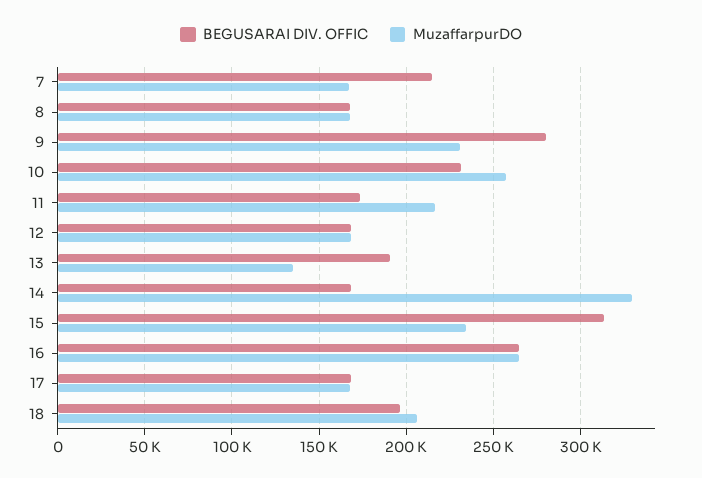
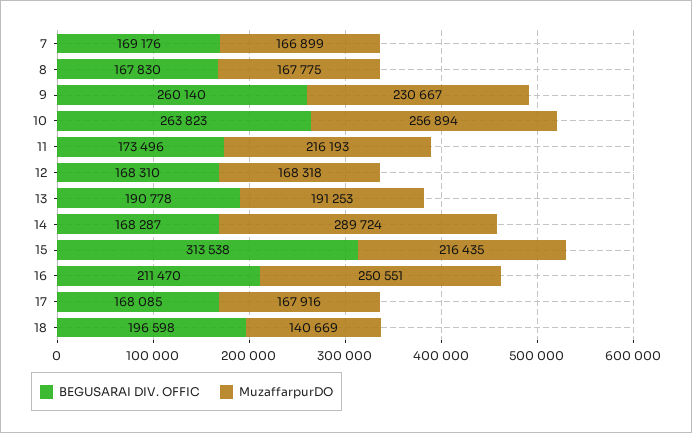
  {
    "BEGUSARAI DIV. OFFIC": {
-     "7": 215000,
+     "7": 169176,
      "8": 167830,
-     "9": 280000,
+     "9": 260140,
-     "10": 230000,
+     "10": 263823,
      "11": 173496,
      "12": 168310,
      "13": 190778,
      "14": 168287,
      "15": 313538,
-     "16": 265000,
+     "16": 211470,
      "17": 168085,
      "18": 196598
    },
    "MuzaffarpurDO": {
      "7": 166899,
      "8": 167775,
      "9": 230667,
      "10": 256894,
      "11": 216193,
      "12": 168318,
-     "13": 135000,
+     "13": 191253,
-     "14": 330000,
+     "14": 289724,
-     "15": 235000,
+     "15": 216435,
-     "16": 265000,
+     "16": 250551,
      "17": 167916,
-     "18": 205000
+     "18": 140669
    }
  }

